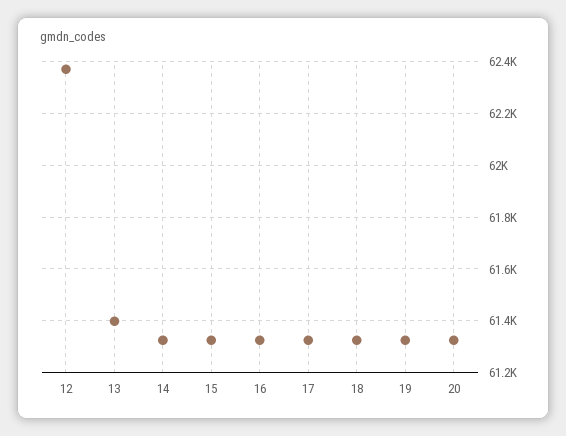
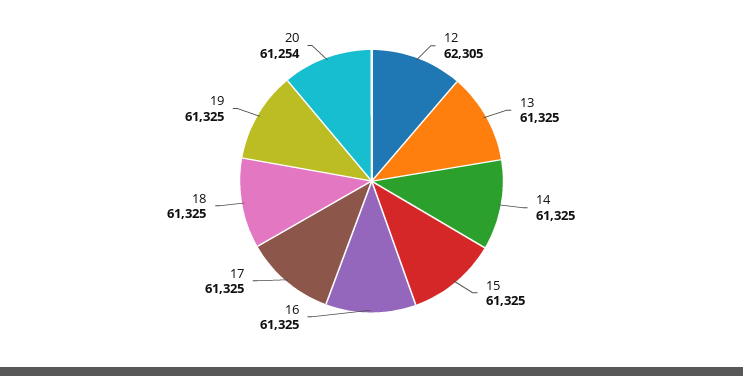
  {
-   "12": 62375,
+   "12": 62305,
-   "13": 61400,
+   "13": 61325,
    "14": 61325,
    "15": 61325,
    "16": 61325,
    "17": 61325,
    "18": 61325,
    "19": 61325,
-   "20": 61325
+   "20": 61254
  }

